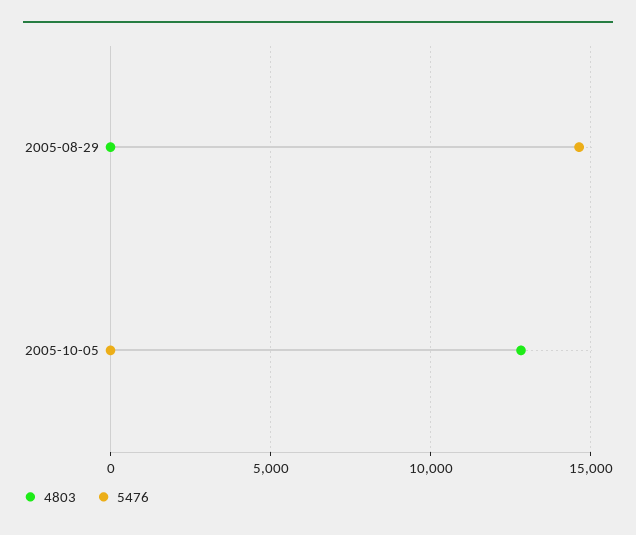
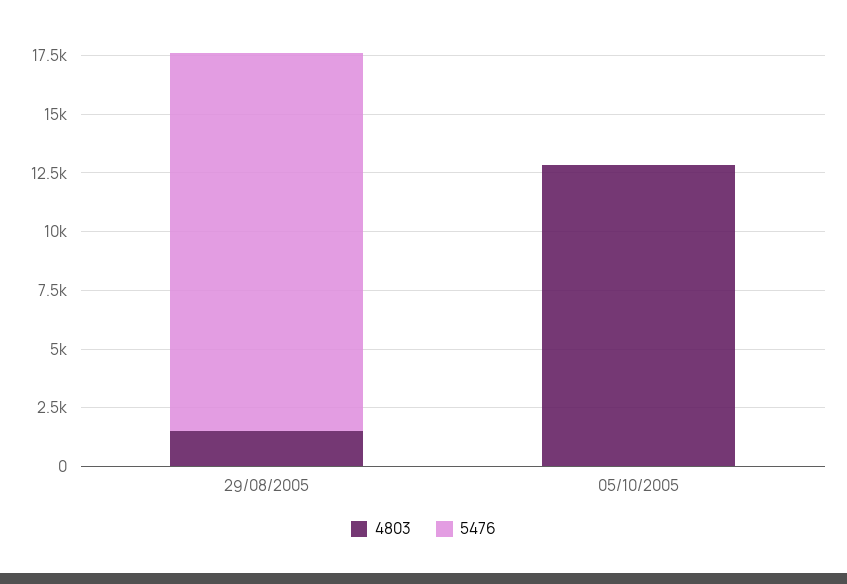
  {
    "4803": {
-     "2005-08-29": 0,
+     "2005-08-29": 1500,
      "2005-10-05": 13000
    },
    "5476": {
-     "2005-08-29": 14500,
+     "2005-08-29": 16000,
      "2005-10-05": 0
    }
  }

